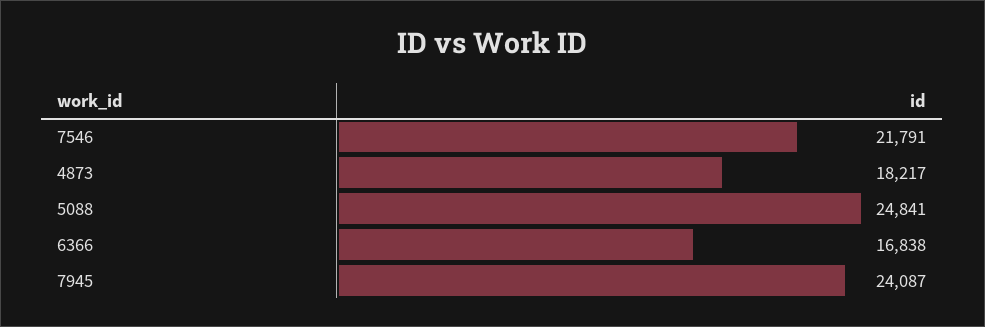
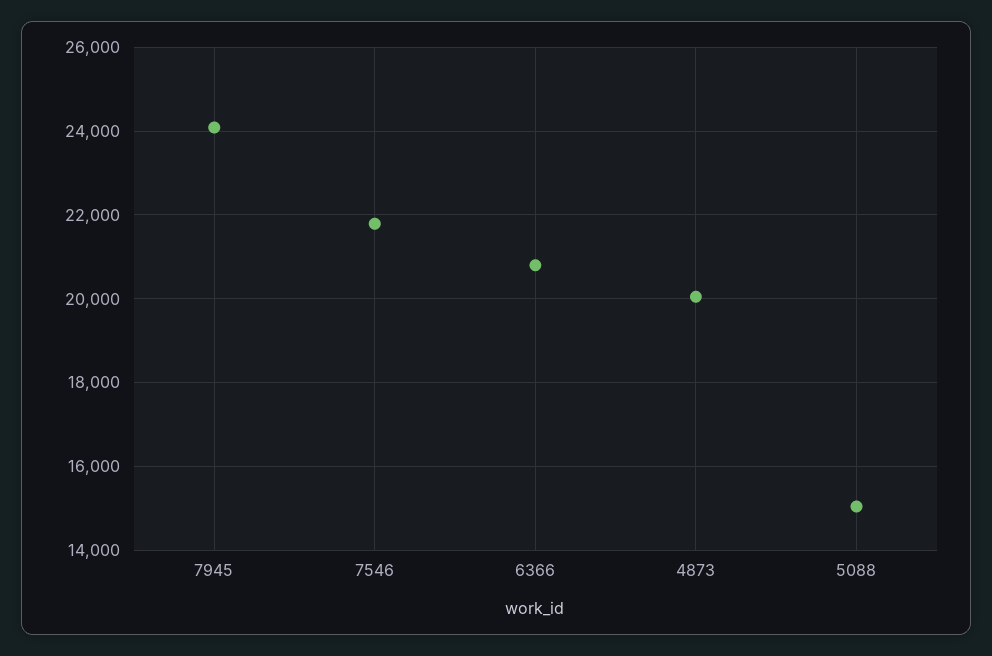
  {
    "7546": 21791,
-   "4873": 18217,
+   "4873": 20000,
-   "5088": 24841,
+   "5088": 15000,
-   "6366": 16838,
+   "6366": 20800,
    "7945": 24087
  }

